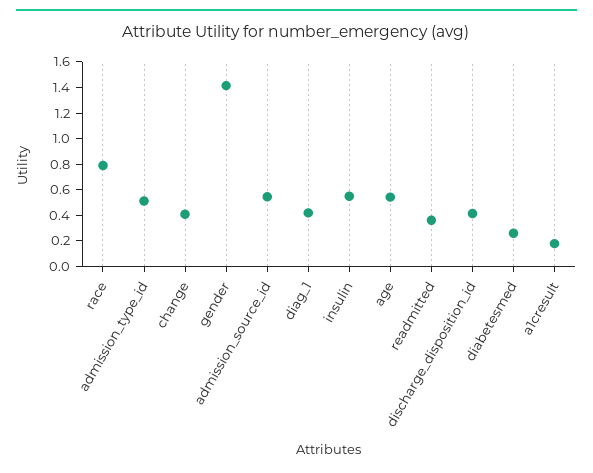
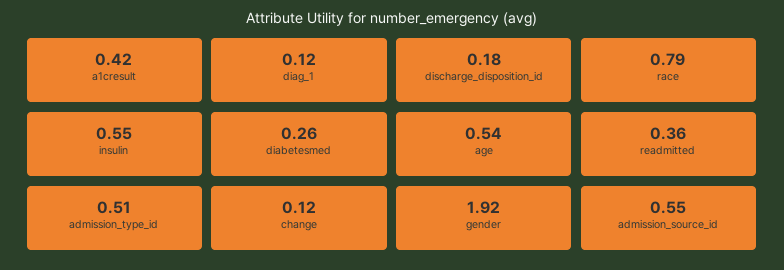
  {
    "race": 0.79,
    "admission_type_id": 0.51,
-   "change": 0.4,
+   "change": 0.12,
-   "gender": 1.4,
+   "gender": 1.92,
    "admission_source_id": 0.55,
-   "diag_1": 0.4,
+   "diag_1": 0.12,
    "insulin": 0.55,
    "age": 0.54,
    "readmitted": 0.36,
-   "discharge_disposition_id": 0.4,
+   "discharge_disposition_id": 0.18,
    "diabetesmed": 0.26,
-   "a1cresult": 0.2
+   "a1cresult": 0.42
  }

